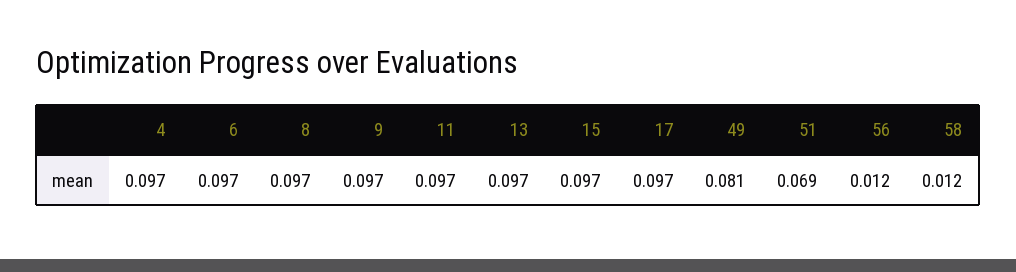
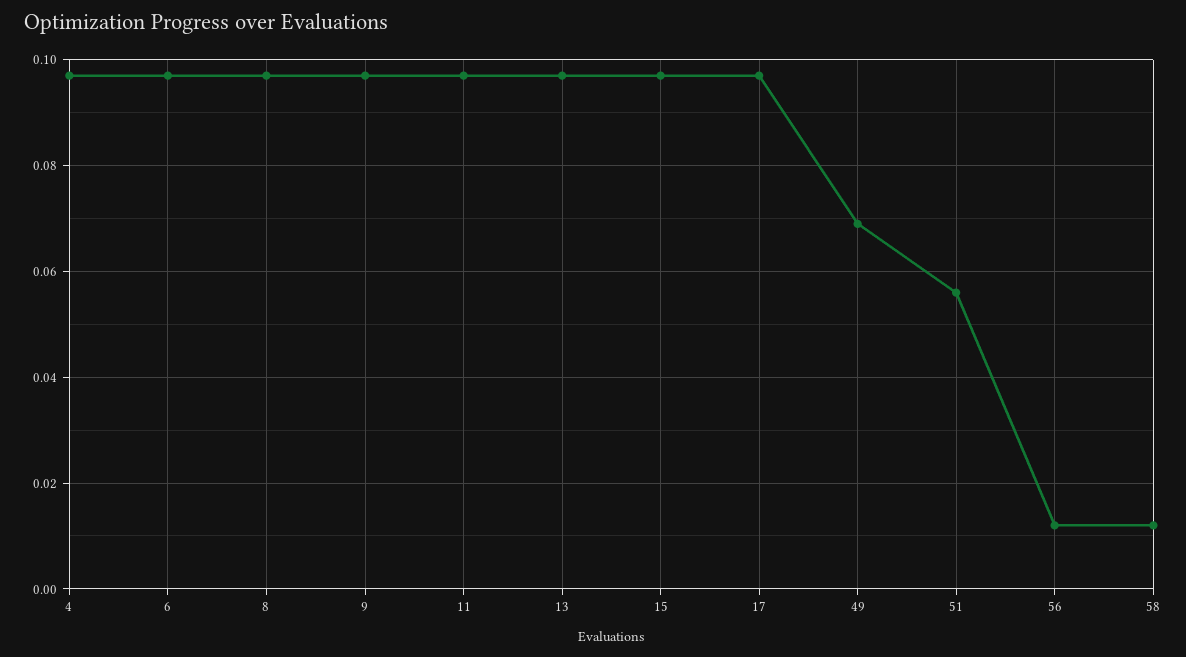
  {
    "4": 0.097,
    "6": 0.097,
    "8": 0.097,
    "9": 0.097,
    "11": 0.097,
    "13": 0.097,
    "15": 0.097,
    "17": 0.097,
-   "49": 0.081,
+   "49": 0.07,
-   "51": 0.069,
+   "51": 0.055,
    "56": 0.012,
    "58": 0.012
  }

